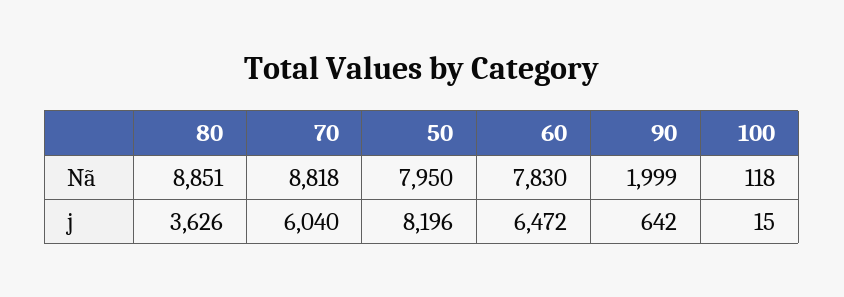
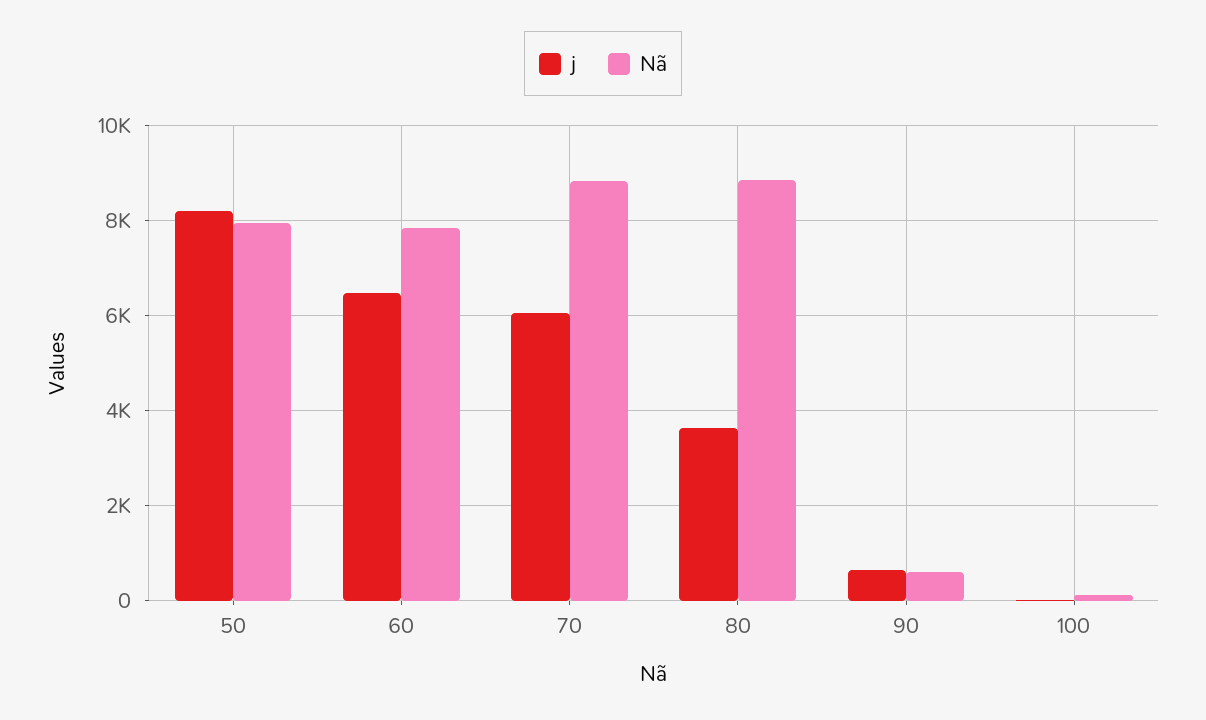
  {
    "Nã": {
      "80": 8851,
      "70": 8818,
      "50": 7950,
      "60": 7830,
-     "90": 1999,
+     "90": 600,
      "100": 118
    },
    "j": {
      "80": 3626,
      "70": 6040,
      "50": 8196,
      "60": 6472,
      "90": 642,
      "100": 15
    }
  }

